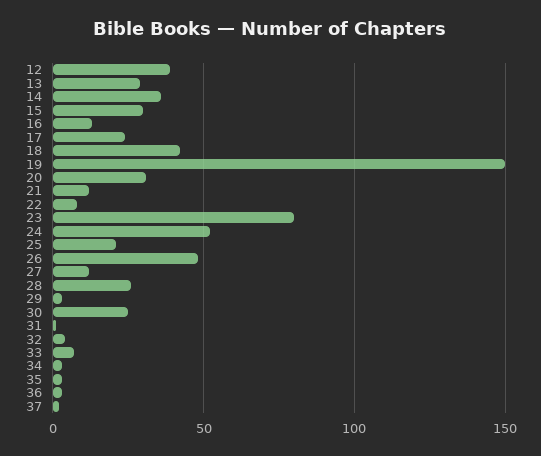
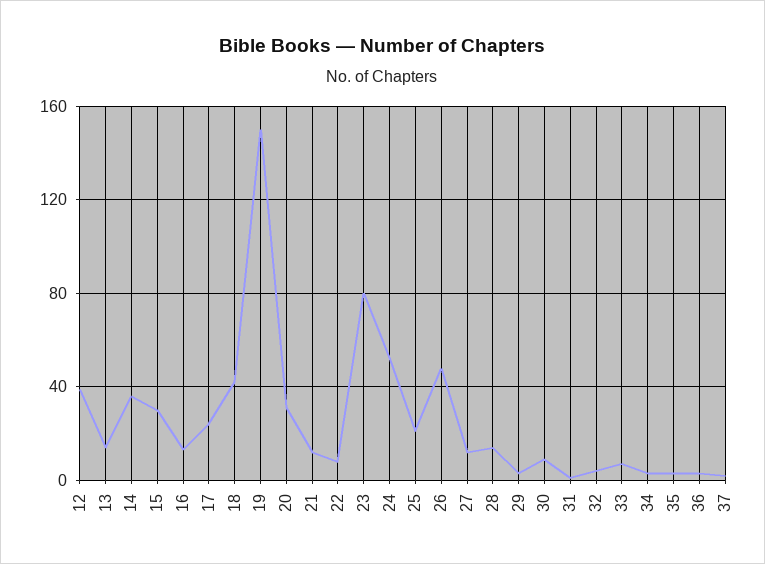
  {
    "12": 40,
-   "13": 30,
+   "13": 15,
    "14": 35,
    "15": 30,
    "16": 15,
    "17": 25,
    "18": 40,
    "19": 150,
    "20": 30,
    "21": 10,
    "22": 10,
    "23": 80,
    "24": 50,
    "25": 20,
    "26": 50,
    "27": 10,
-   "28": 25,
+   "28": 15,
    "29": 5,
-   "30": 25,
+   "30": 10,
    "31": 0,
    "32": 5,
    "33": 5,
    "34": 5,
    "35": 5,
    "36": 5,
    "37": 0
  }

